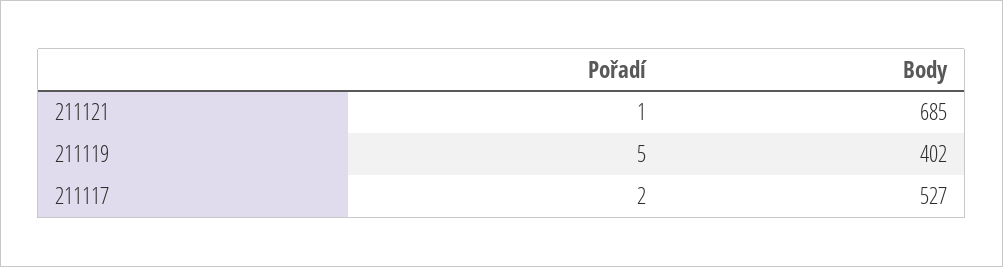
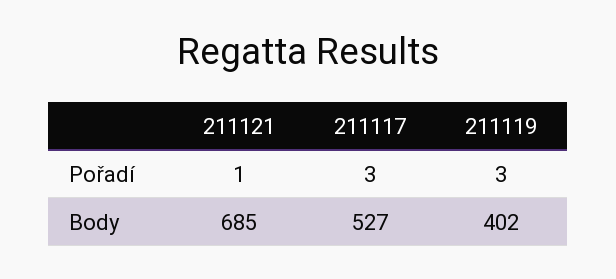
  {
    "Pořadí": {
      "211121": 1,
-     "211119": 5,
+     "211119": 3,
-     "211117": 2
+     "211117": 3
    },
    "Body": {
      "211121": 685,
      "211119": 402,
      "211117": 527
    }
  }

